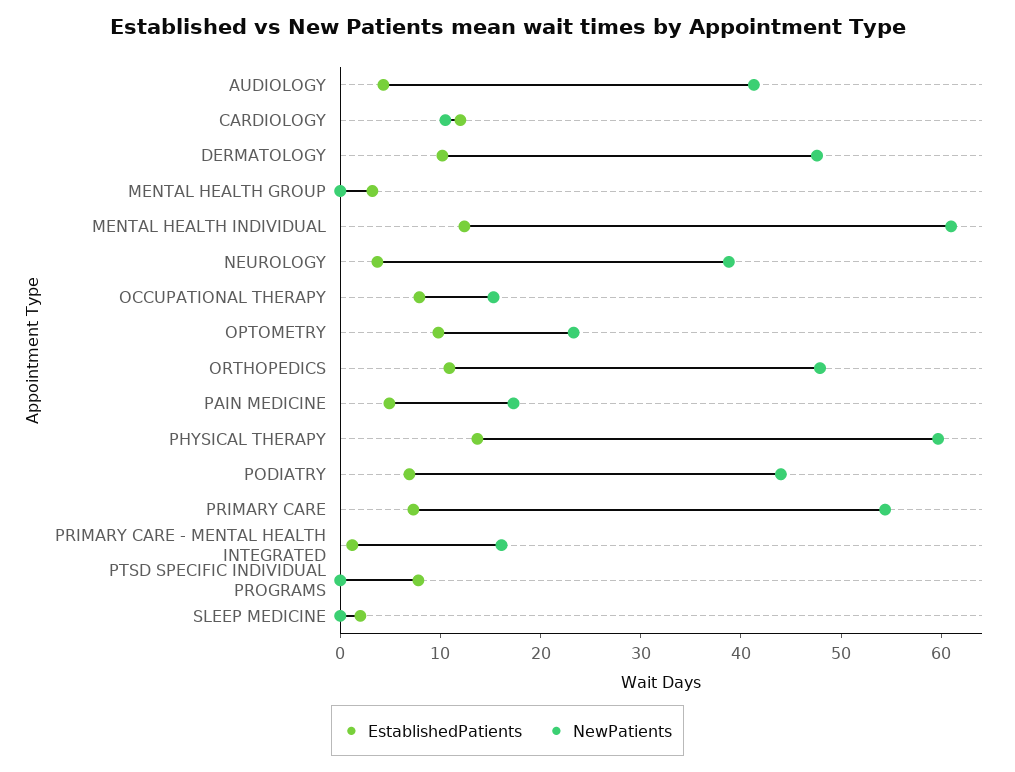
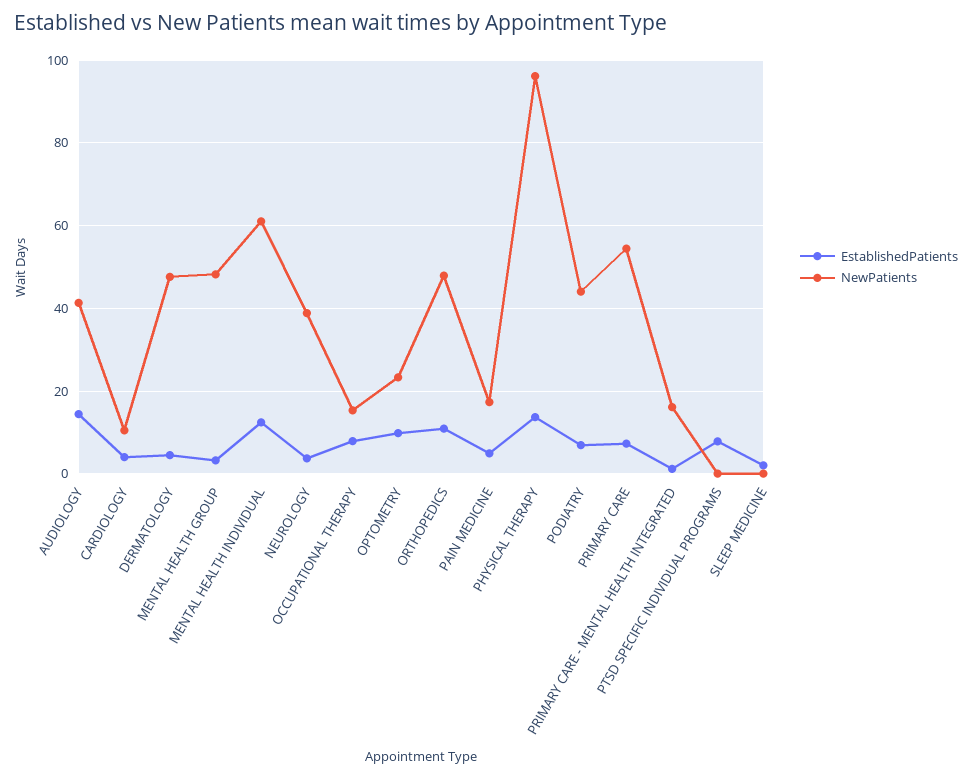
  {
    "EstablishedPatients": {
-     "AUDIOLOGY": 4,
+     "AUDIOLOGY": 14,
-     "CARDIOLOGY": 12,
+     "CARDIOLOGY": 4,
-     "DERMATOLOGY": 10,
+     "DERMATOLOGY": 4,
      "MENTAL HEALTH GROUP": 4,
      "MENTAL HEALTH INDIVIDUAL": 12,
      "NEUROLOGY": 4,
      "OCCUPATIONAL THERAPY": 8,
      "OPTOMETRY": 10,
      "ORTHOPEDICS": 10,
      "PAIN MEDICINE": 4,
      "PHYSICAL THERAPY": 14,
      "PODIATRY": 6,
      "PRIMARY CARE": 8,
      "PRIMARY CARE - MENTAL HEALTH INTEGRATED": 2,
      "PTSD SPECIFIC INDIVIDUAL PROGRAMS": 8,
      "SLEEP MEDICINE": 2
    },
    "NewPatients": {
      "AUDIOLOGY": 42,
      "CARDIOLOGY": 10,
      "DERMATOLOGY": 48,
-     "MENTAL HEALTH GROUP": 0,
+     "MENTAL HEALTH GROUP": 48,
      "MENTAL HEALTH INDIVIDUAL": 62,
      "NEUROLOGY": 38,
      "OCCUPATIONAL THERAPY": 16,
      "OPTOMETRY": 24,
      "ORTHOPEDICS": 48,
      "PAIN MEDICINE": 18,
-     "PHYSICAL THERAPY": 60,
+     "PHYSICAL THERAPY": 96,
      "PODIATRY": 44,
      "PRIMARY CARE": 54,
      "PRIMARY CARE - MENTAL HEALTH INTEGRATED": 16,
      "PTSD SPECIFIC INDIVIDUAL PROGRAMS": 0,
      "SLEEP MEDICINE": 0
    }
  }

